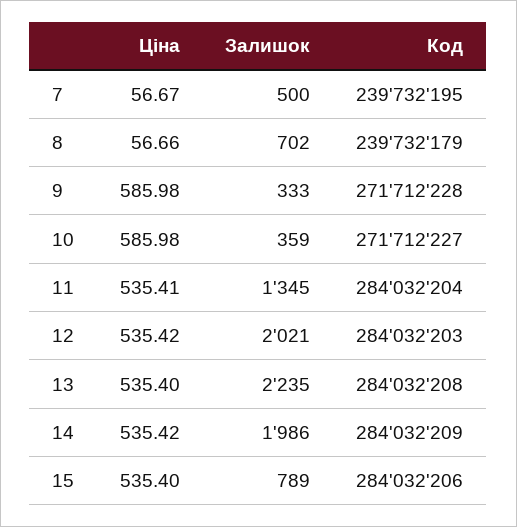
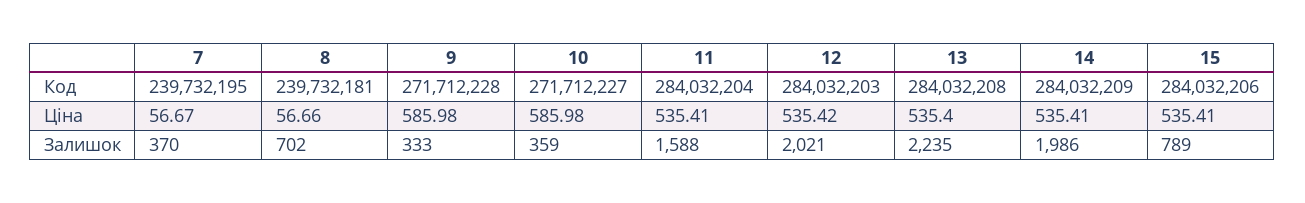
  {
    "Ціна": {
      "7": 56.67,
      "8": 56.66,
      "9": 585.98,
      "10": 585.98,
      "11": 535.41,
      "12": 535.42,
      "13": 535.4,
-     "14": 535.42,
+     "14": 535.41,
-     "15": 535.4
+     "15": 535.41
    },
    "Залишок": {
-     "7": 500,
+     "7": 370,
      "8": 702,
      "9": 333,
      "10": 359,
-     "11": 1345,
+     "11": 1588,
      "12": 2021,
      "13": 2235,
      "14": 1986,
      "15": 789
    },
    "Код": {
      "7": 239732195,
-     "8": 239732179,
+     "8": 239732181,
      "9": 271712228,
      "10": 271712227,
      "11": 284032204,
      "12": 284032203,
      "13": 284032208,
      "14": 284032209,
      "15": 284032206
    }
  }

